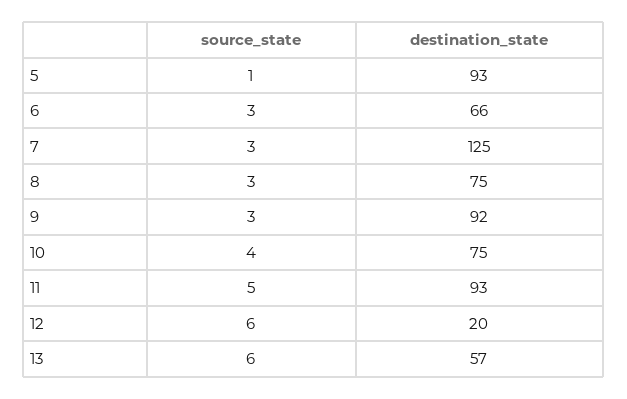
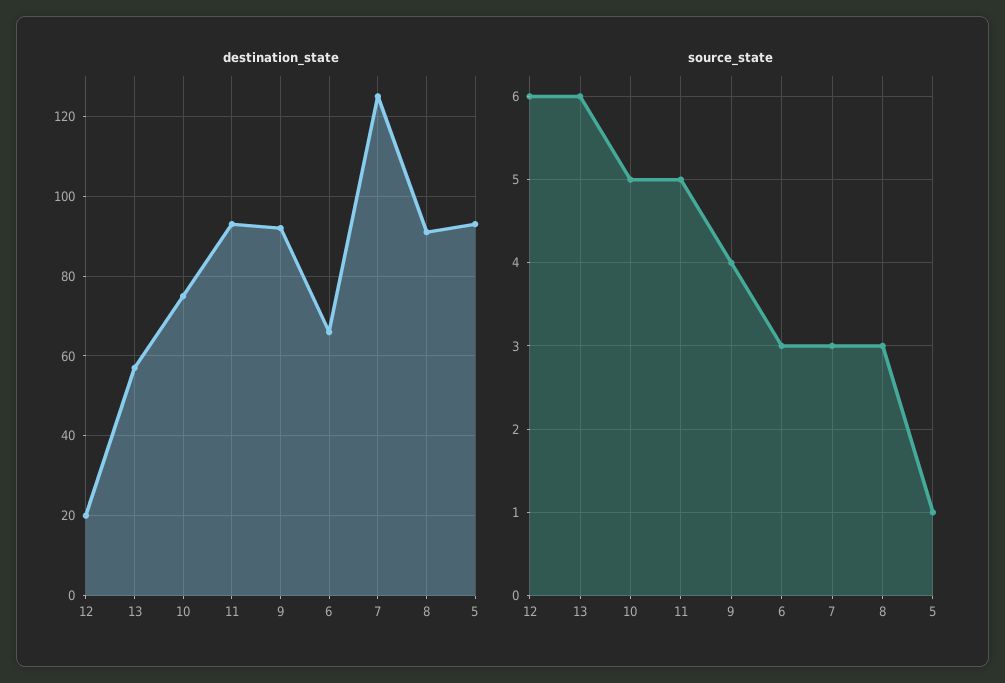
  {
    "source_state": {
      "5": 1,
      "6": 3,
      "7": 3,
      "8": 3,
-     "9": 3,
+     "9": 4,
-     "10": 4,
+     "10": 5,
      "11": 5,
      "12": 6,
      "13": 6
    },
    "destination_state": {
      "5": 93,
      "6": 66,
      "7": 125,
-     "8": 75,
+     "8": 90,
      "9": 92,
      "10": 75,
      "11": 93,
      "12": 20,
      "13": 57
    }
  }

